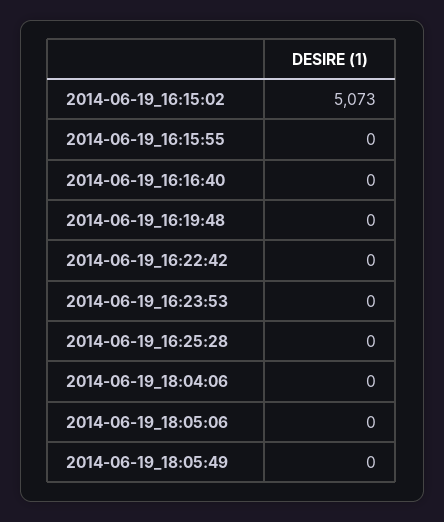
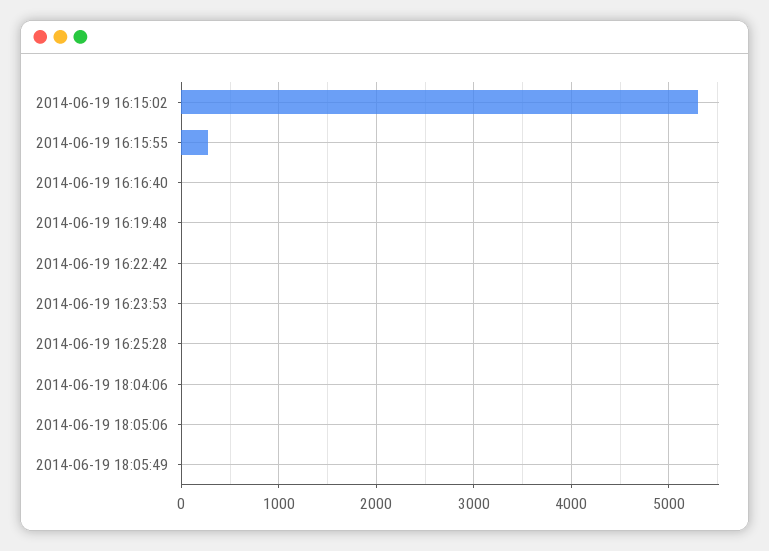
  {
-   "2014-06-19_16:15:02": 5073,
+   "2014-06-19_16:15:02": 5300,
-   "2014-06-19_16:15:55": 0,
+   "2014-06-19_16:15:55": 300,
    "2014-06-19_16:16:40": 0,
    "2014-06-19_16:19:48": 0,
    "2014-06-19_16:22:42": 0,
    "2014-06-19_16:23:53": 0,
    "2014-06-19_16:25:28": 0,
    "2014-06-19_18:04:06": 0,
    "2014-06-19_18:05:06": 0,
    "2014-06-19_18:05:49": 0
  }

